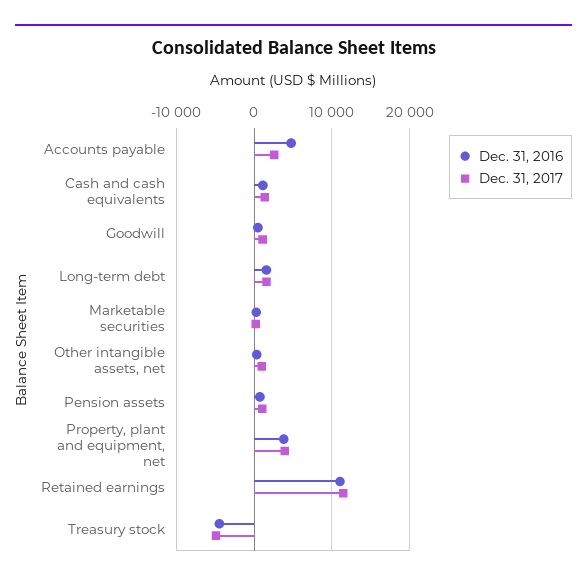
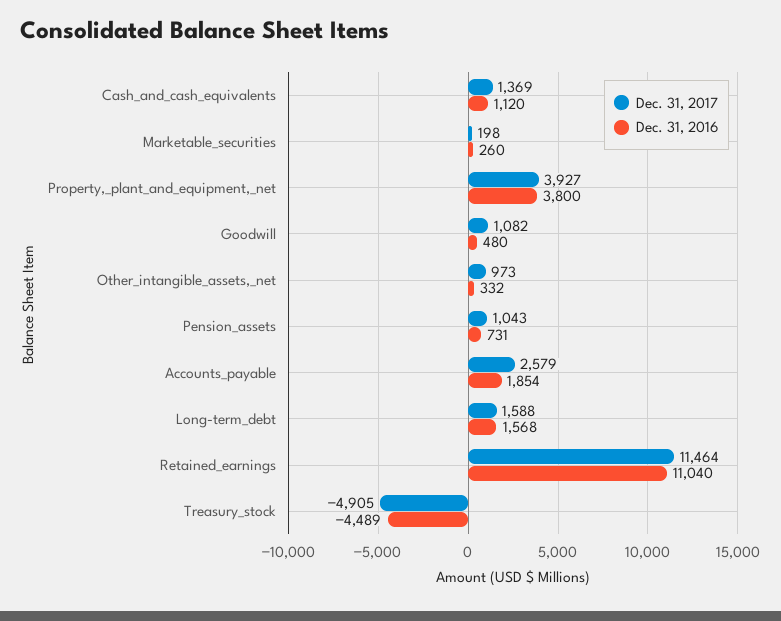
  {
    "Dec. 31, 2016": {
-     "Accounts payable": 5000,
+     "Accounts payable": 1854,
      "Cash and cash equivalents": 1120,
      "Goodwill": 480,
      "Long-term debt": 1568,
      "Marketable securities": 260,
      "Other intangible assets, net": 332,
      "Pension assets": 731,
      "Property, plant and equipment, net": 3800,
      "Retained earnings": 11040,
      "Treasury stock": -4489
    },
    "Dec. 31, 2017": {
      "Accounts payable": 2579,
      "Cash and cash equivalents": 1369,
      "Goodwill": 1082,
      "Long-term debt": 1588,
      "Marketable securities": 198,
      "Other intangible assets, net": 973,
      "Pension assets": 1043,
      "Property, plant and equipment, net": 3927,
      "Retained earnings": 11464,
      "Treasury stock": -4905
    }
  }

